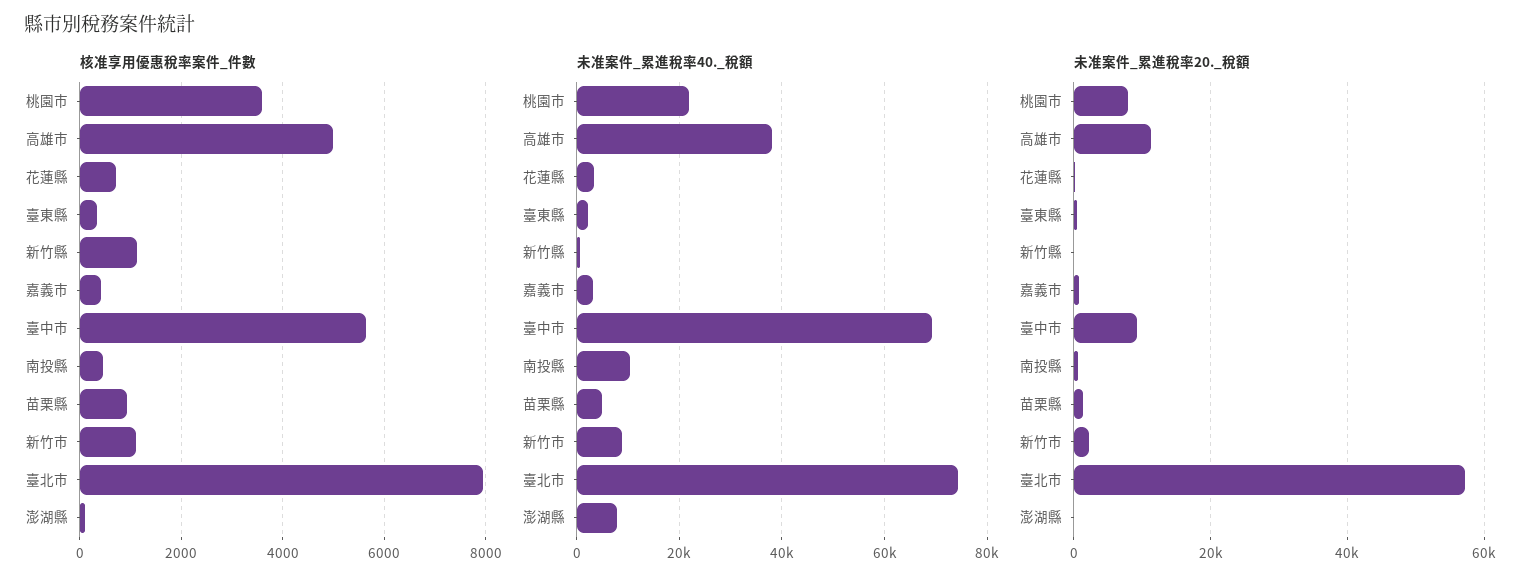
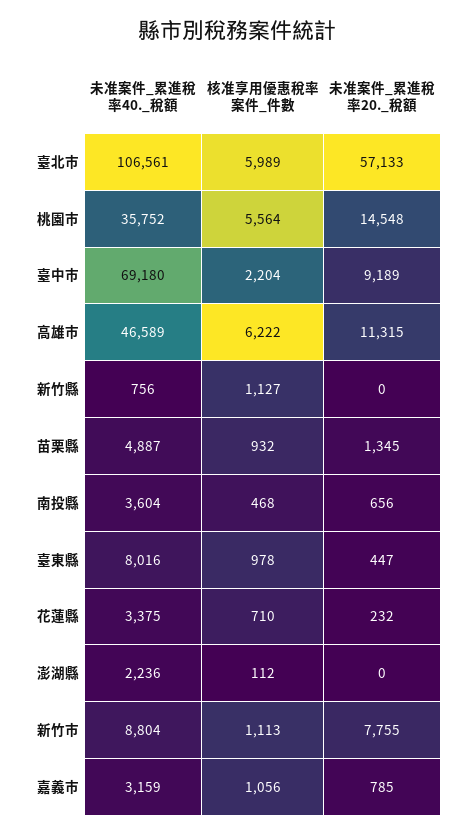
  {
    "核准享用優惠稅率案件_件數": {
-     "桃園市": 3600,
+     "桃園市": 5564,
-     "高雄市": 5000,
+     "高雄市": 6222,
      "花蓮縣": 710,
-     "臺東縣": 400,
+     "臺東縣": 978,
      "新竹縣": 1127,
-     "嘉義市": 400,
+     "嘉義市": 1056,
-     "臺中市": 5600,
+     "臺中市": 2204,
      "南投縣": 468,
      "苗栗縣": 932,
      "新竹市": 1113,
-     "臺北市": 8000,
+     "臺北市": 5989,
      "澎湖縣": 112
    },
    "未准案件_累進稅率40._稅額": {
-     "桃園市": 22000,
+     "桃園市": 35752,
-     "高雄市": 38000,
+     "高雄市": 46589,
      "花蓮縣": 3375,
-     "臺東縣": 2000,
+     "臺東縣": 8016,
      "新竹縣": 756,
      "嘉義市": 3159,
      "臺中市": 69180,
-     "南投縣": 10000,
+     "南投縣": 3604,
      "苗栗縣": 4887,
      "新竹市": 8804,
-     "臺北市": 74000,
+     "臺北市": 106561,
-     "澎湖縣": 8000
+     "澎湖縣": 2236
    },
    "未准案件_累進稅率20._稅額": {
-     "桃園市": 8000,
+     "桃園市": 14548,
      "高雄市": 11315,
      "花蓮縣": 232,
      "臺東縣": 447,
      "新竹縣": 0,
      "嘉義市": 785,
      "臺中市": 9189,
      "南投縣": 656,
      "苗栗縣": 1345,
-     "新竹市": 2000,
+     "新竹市": 7755,
      "臺北市": 57133,
      "澎湖縣": 0
    }
  }

